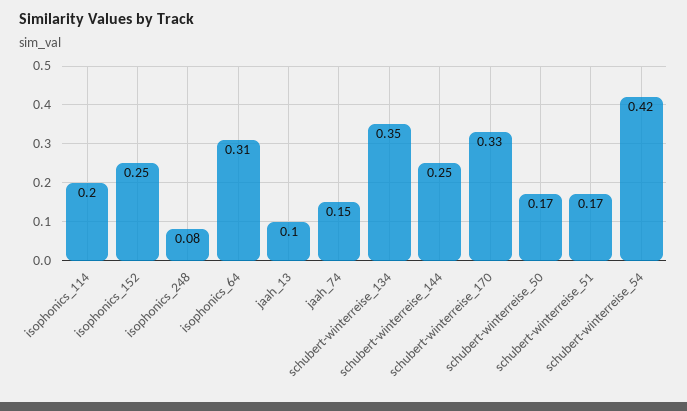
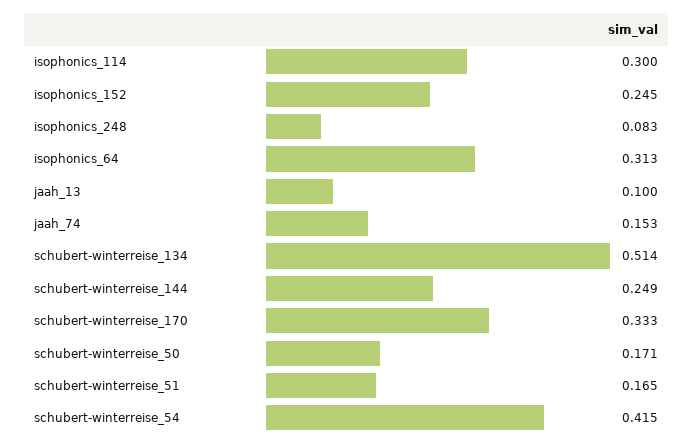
  {
-   "isophonics_114": 0.2,
+   "isophonics_114": 0.3,
    "isophonics_152": 0.245,
    "isophonics_248": 0.083,
    "isophonics_64": 0.313,
    "jaah_13": 0.1,
    "jaah_74": 0.153,
-   "schubert-winterreise_134": 0.35,
+   "schubert-winterreise_134": 0.514,
    "schubert-winterreise_144": 0.249,
    "schubert-winterreise_170": 0.333,
    "schubert-winterreise_50": 0.171,
    "schubert-winterreise_51": 0.165,
    "schubert-winterreise_54": 0.415
  }

